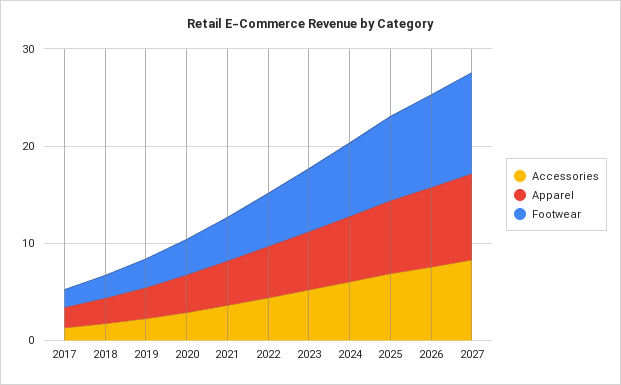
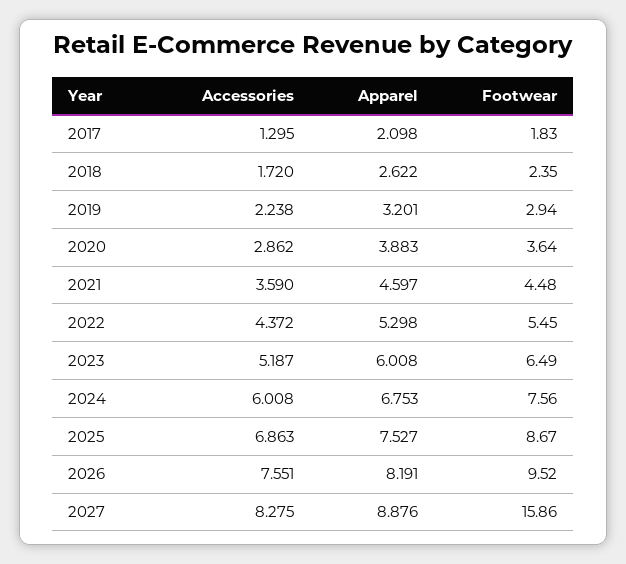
  {
    "Accessories": {
      "2017": 1.295,
      "2018": 1.72,
      "2019": 2.238,
      "2020": 2.862,
      "2021": 3.59,
      "2022": 4.372,
      "2023": 5.187,
      "2024": 6.008,
      "2025": 6.863,
      "2026": 7.551,
      "2027": 8.275
    },
    "Apparel": {
      "2017": 2.098,
      "2018": 2.622,
      "2019": 3.201,
      "2020": 3.883,
      "2021": 4.597,
      "2022": 5.298,
      "2023": 6.008,
      "2024": 6.753,
      "2025": 7.527,
      "2026": 8.191,
      "2027": 8.876
    },
    "Footwear": {
      "2017": 1.83,
      "2018": 2.35,
      "2019": 2.94,
      "2020": 3.64,
      "2021": 4.48,
      "2022": 5.45,
      "2023": 6.49,
      "2024": 7.56,
      "2025": 8.67,
      "2026": 9.52,
-     "2027": 10
+     "2027": 15.86
    }
  }

